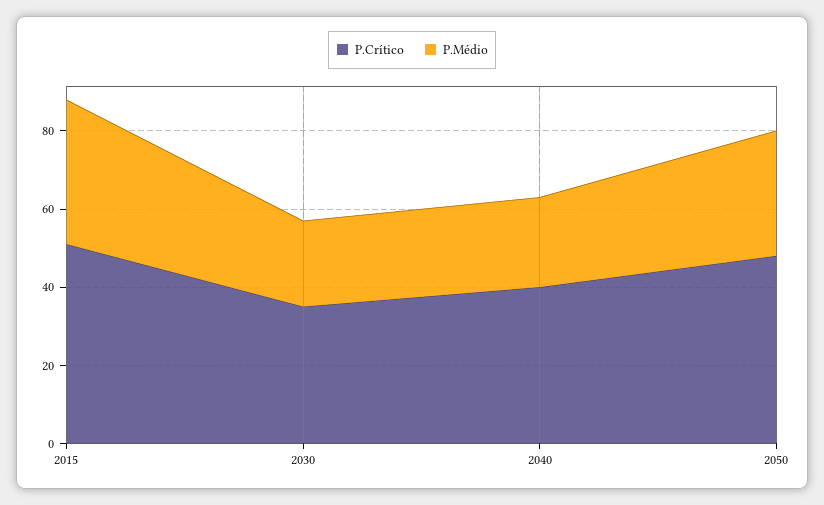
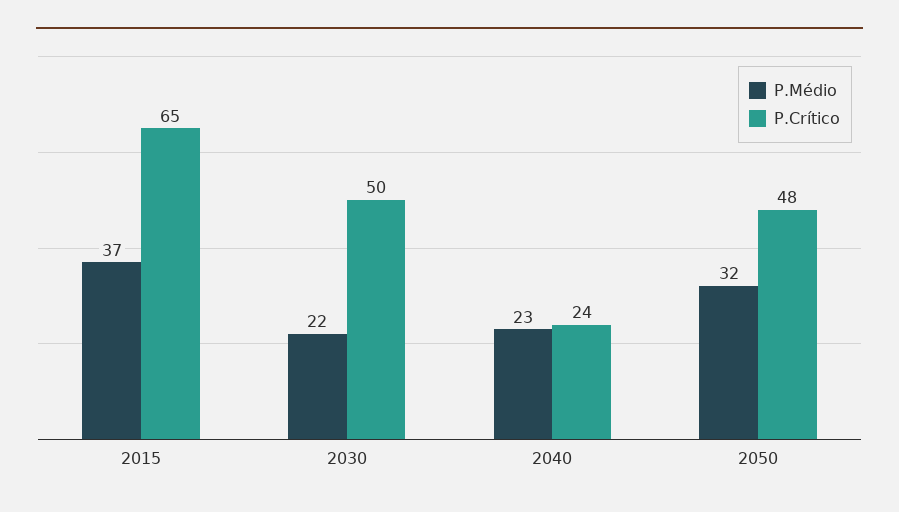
  {
    "P.Crítico": {
-     "2015": 50,
+     "2015": 65,
-     "2030": 35,
+     "2030": 50,
-     "2040": 40,
+     "2040": 24,
      "2050": 48
    },
    "P.Médio": {
      "2015": 37,
      "2030": 22,
      "2040": 23,
      "2050": 32
    }
  }

